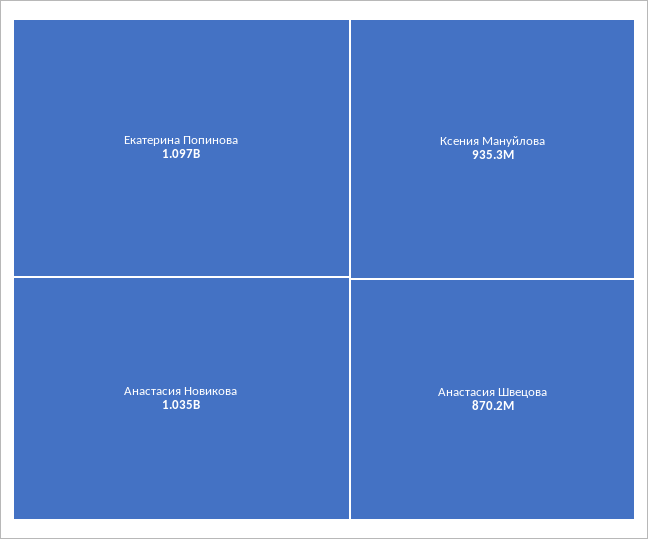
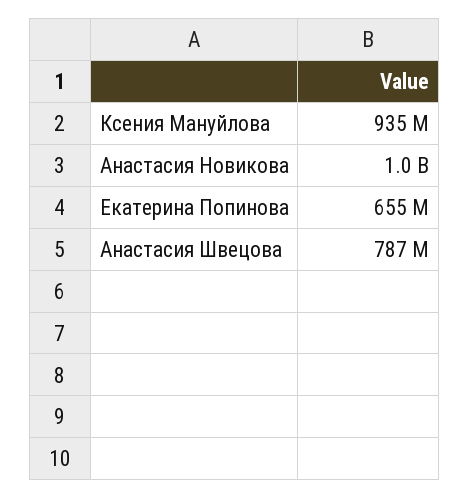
  {
-   "Екатерина Попинова": 1097000000,
+   "Екатерина Попинова": 655000000,
    "Анастасия Новикова": 1035000000,
    "Ксения Мануйлова": 935300000,
-   "Анастасия Швецова": 870200000
+   "Анастасия Швецова": 787000000
  }

